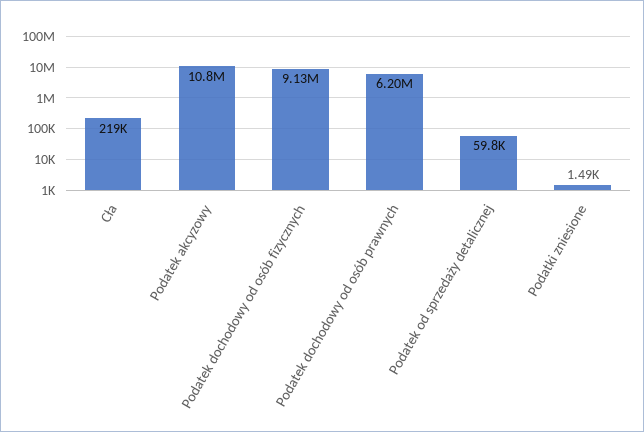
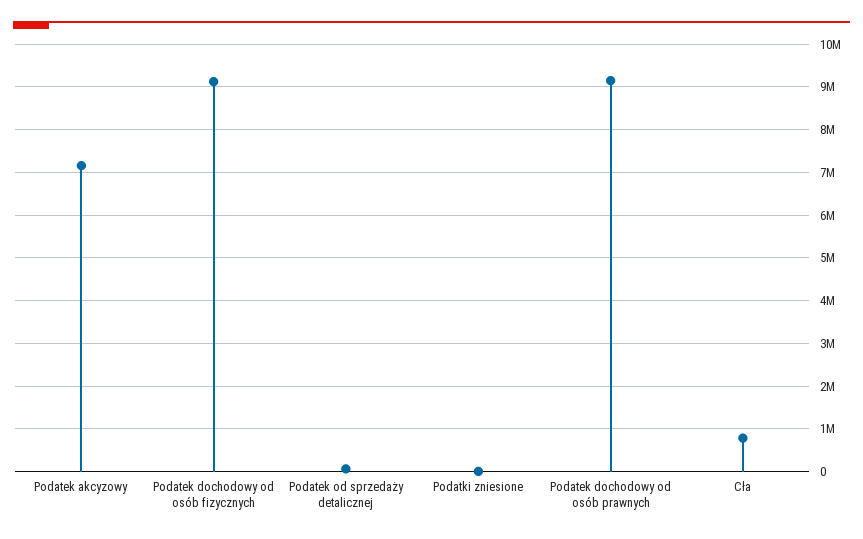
  {
-   "Cła": 219000,
+   "Cła": 800000,
-   "Podatek akcyzowy": 10800000,
+   "Podatek akcyzowy": 7200000,
    "Podatek dochodowy od osób fizycznych": 9130000,
-   "Podatek dochodowy od osób prawnych": 6200000,
+   "Podatek dochodowy od osób prawnych": 9200000,
    "Podatek od sprzedaży detalicznej": 59800,
    "Podatki zniesione": 1490
  }

